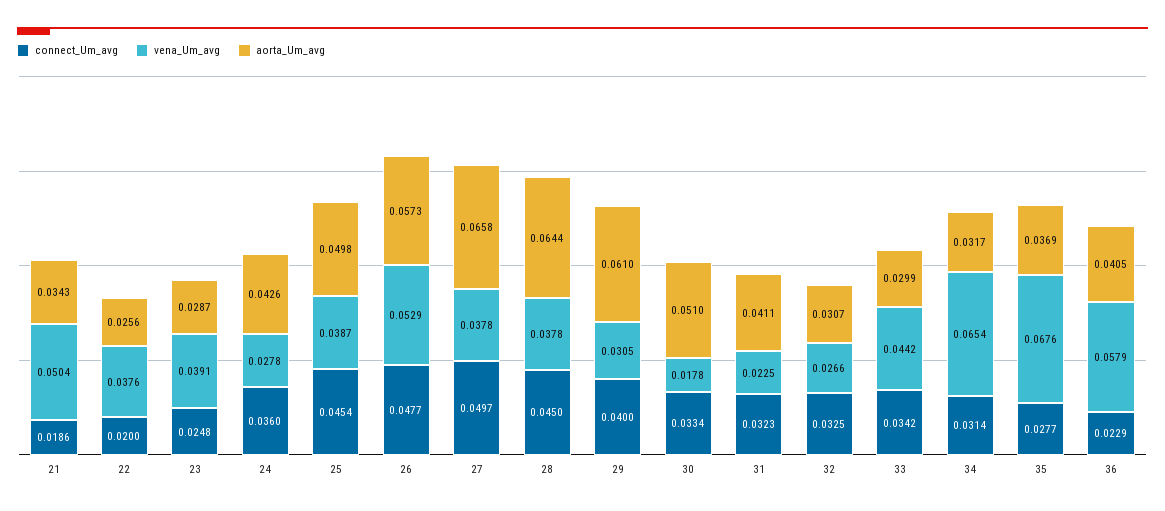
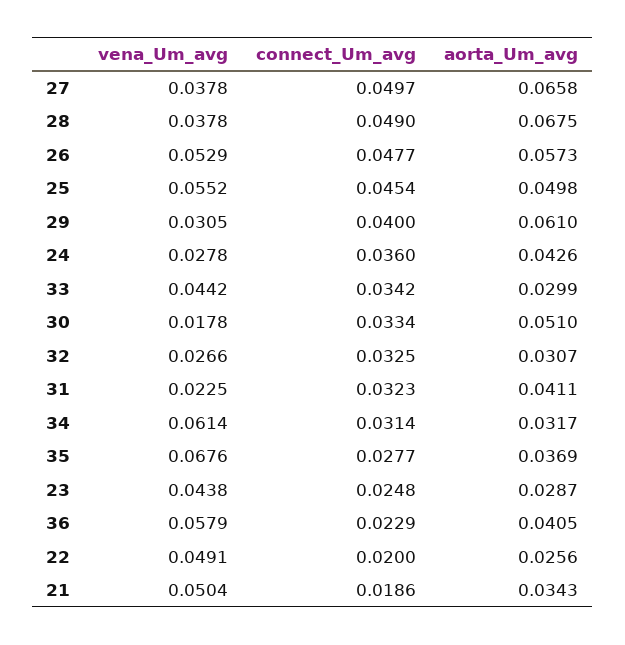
  {
    "connect_Um_avg": {
      "21": 0.0186,
      "22": 0.02,
      "23": 0.0248,
      "24": 0.036,
      "25": 0.0454,
      "26": 0.0477,
      "27": 0.0497,
-     "28": 0.045,
+     "28": 0.049,
      "29": 0.04,
      "30": 0.0334,
      "31": 0.0323,
      "32": 0.0325,
      "33": 0.0342,
      "34": 0.0314,
      "35": 0.0277,
      "36": 0.0229
    },
    "vena_Um_avg": {
      "21": 0.0504,
-     "22": 0.0376,
+     "22": 0.0491,
-     "23": 0.0391,
+     "23": 0.0438,
      "24": 0.0278,
-     "25": 0.0387,
+     "25": 0.0552,
      "26": 0.0529,
      "27": 0.0378,
      "28": 0.0378,
      "29": 0.0305,
      "30": 0.0178,
      "31": 0.0225,
      "32": 0.0266,
      "33": 0.0442,
-     "34": 0.0654,
+     "34": 0.0614,
      "35": 0.0676,
      "36": 0.0579
    },
    "aorta_Um_avg": {
      "21": 0.0343,
      "22": 0.0256,
      "23": 0.0287,
      "24": 0.0426,
      "25": 0.0498,
      "26": 0.0573,
      "27": 0.0658,
-     "28": 0.0644,
+     "28": 0.0675,
      "29": 0.061,
      "30": 0.051,
      "31": 0.0411,
      "32": 0.0307,
      "33": 0.0299,
      "34": 0.0317,
      "35": 0.0369,
      "36": 0.0405
    }
  }

